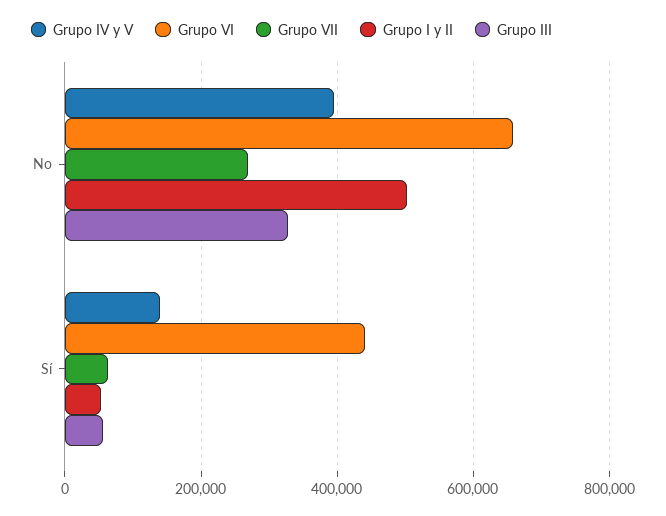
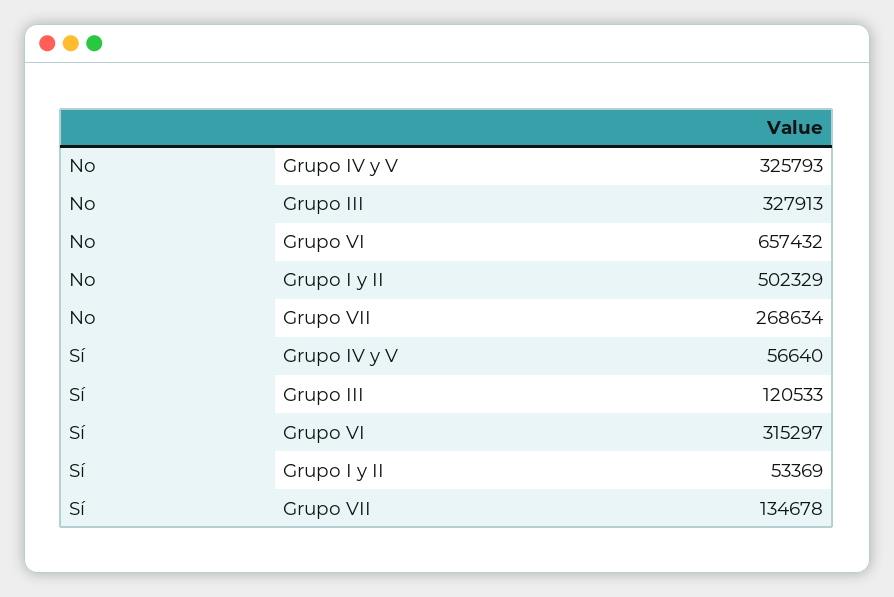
  {
    "Grupo IV y V": {
-     "No": 400000,
+     "No": 325793,
-     "Sí": 140000
+     "Sí": 56640
    },
    "Grupo VI": {
      "No": 657432,
-     "Sí": 440000
+     "Sí": 315297
    },
    "Grupo VII": {
      "No": 268634,
-     "Sí": 60000
+     "Sí": 134678
    },
    "Grupo I y II": {
      "No": 502329,
      "Sí": 53369
    },
    "Grupo III": {
      "No": 327913,
-     "Sí": 60000
+     "Sí": 120533
    }
  }

